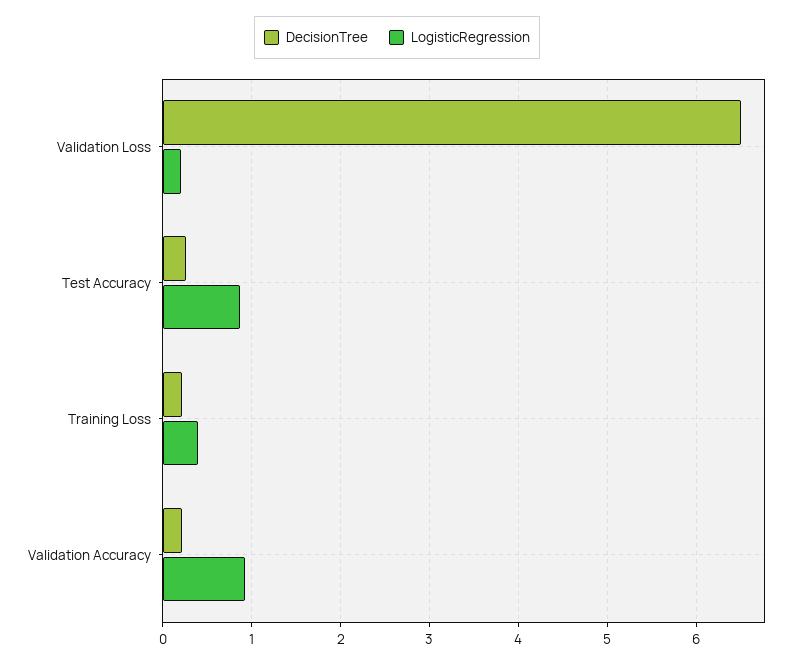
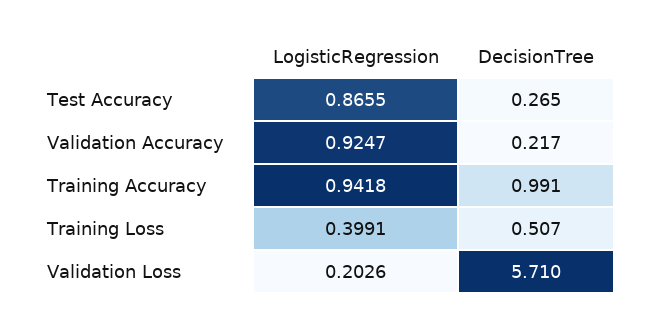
  {
    "DecisionTree": {
-     "Validation Loss": 6.5,
+     "Validation Loss": 5.71,
      "Test Accuracy": 0.265,
-     "Training Loss": 0.2,
+     "Training Loss": 0.507,
-     "Validation Accuracy": 0.217
+     "Validation Accuracy": 0.217,
+     "Training Accuracy": 0.991
    },
    "LogisticRegression": {
      "Validation Loss": 0.2026,
      "Test Accuracy": 0.8655,
      "Training Loss": 0.3991,
-     "Validation Accuracy": 0.9247
+     "Validation Accuracy": 0.9247,
+     "Training Accuracy": 0.9418
    }
  }

